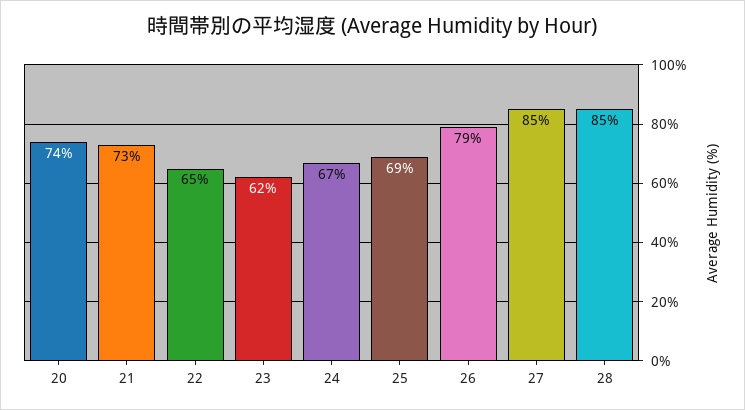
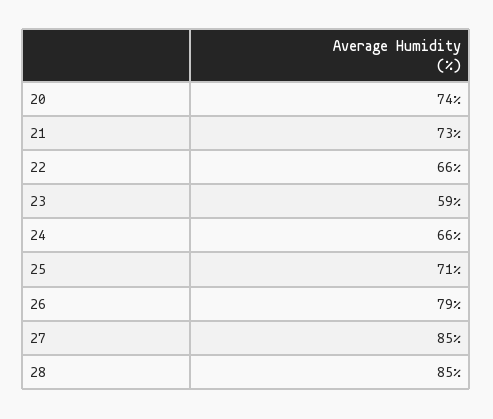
  {
    "20": 74,
    "21": 73,
-   "22": 65,
+   "22": 66,
-   "23": 62,
+   "23": 59,
-   "24": 67,
+   "24": 66,
-   "25": 69,
+   "25": 71,
    "26": 79,
    "27": 85,
    "28": 85
  }

